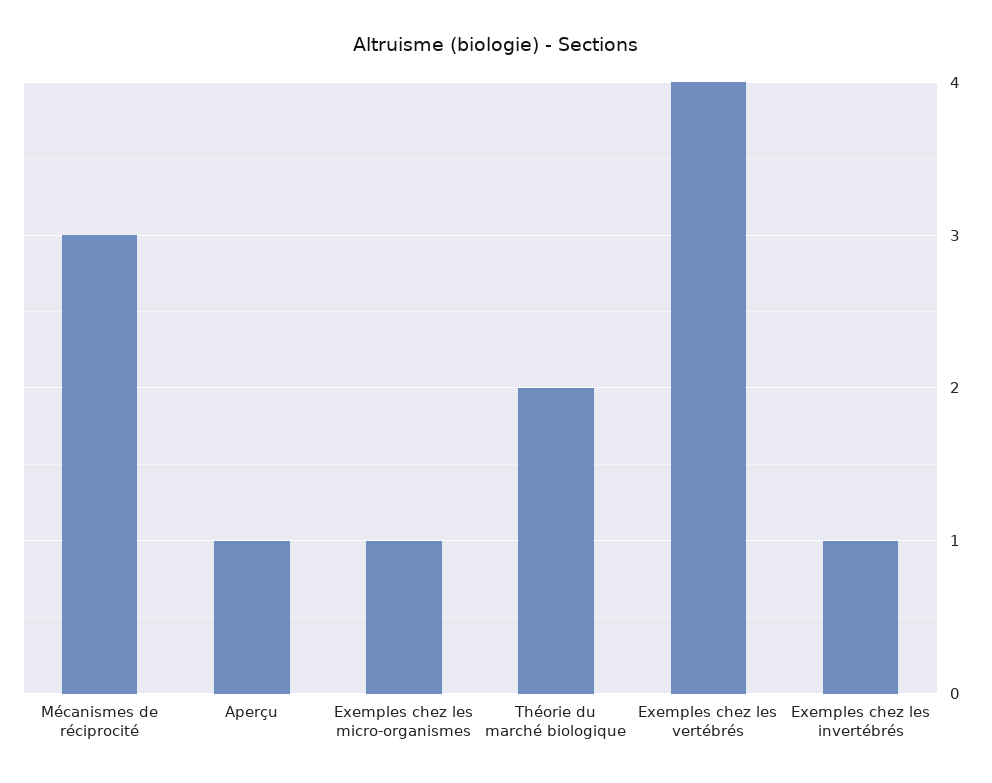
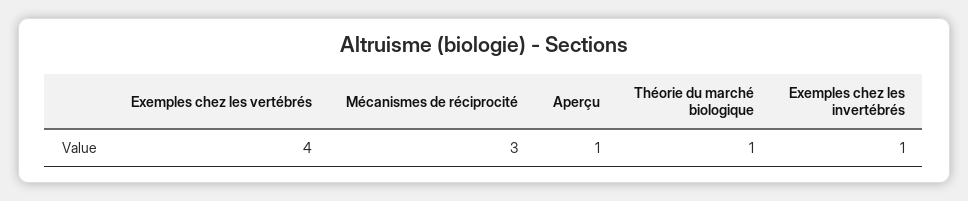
  {
    "Mécanismes de réciprocité": 3,
    "Aperçu": 1,
-   "Exemples chez les micro-organismes": 1,
-   "Théorie du marché biologique": 2,
+   "Théorie du marché biologique": 1,
    "Exemples chez les vertébrés": 4,
    "Exemples chez les invertébrés": 1
  }

